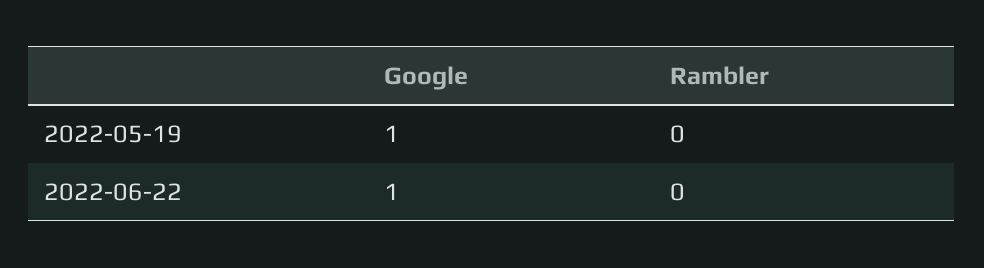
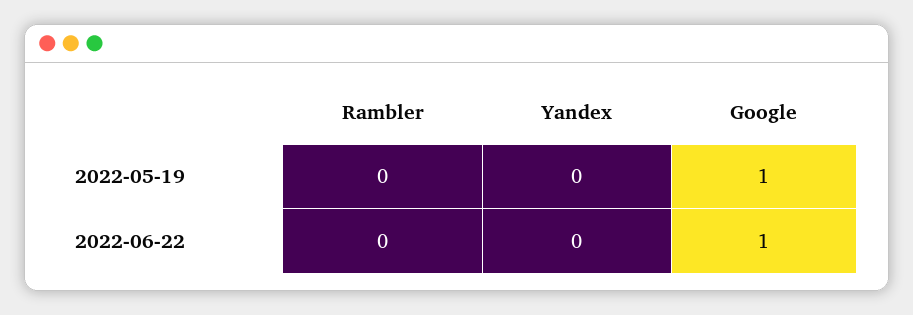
  {
    "Google": {
      "2022-05-19": 1,
      "2022-06-22": 1
    },
    "Rambler": {
      "2022-05-19": 0,
      "2022-06-22": 0
-   }
+   },
+   "Yandex": {
+     "2022-05-19": 0,
+     "2022-06-22": 0
+   }
  }

